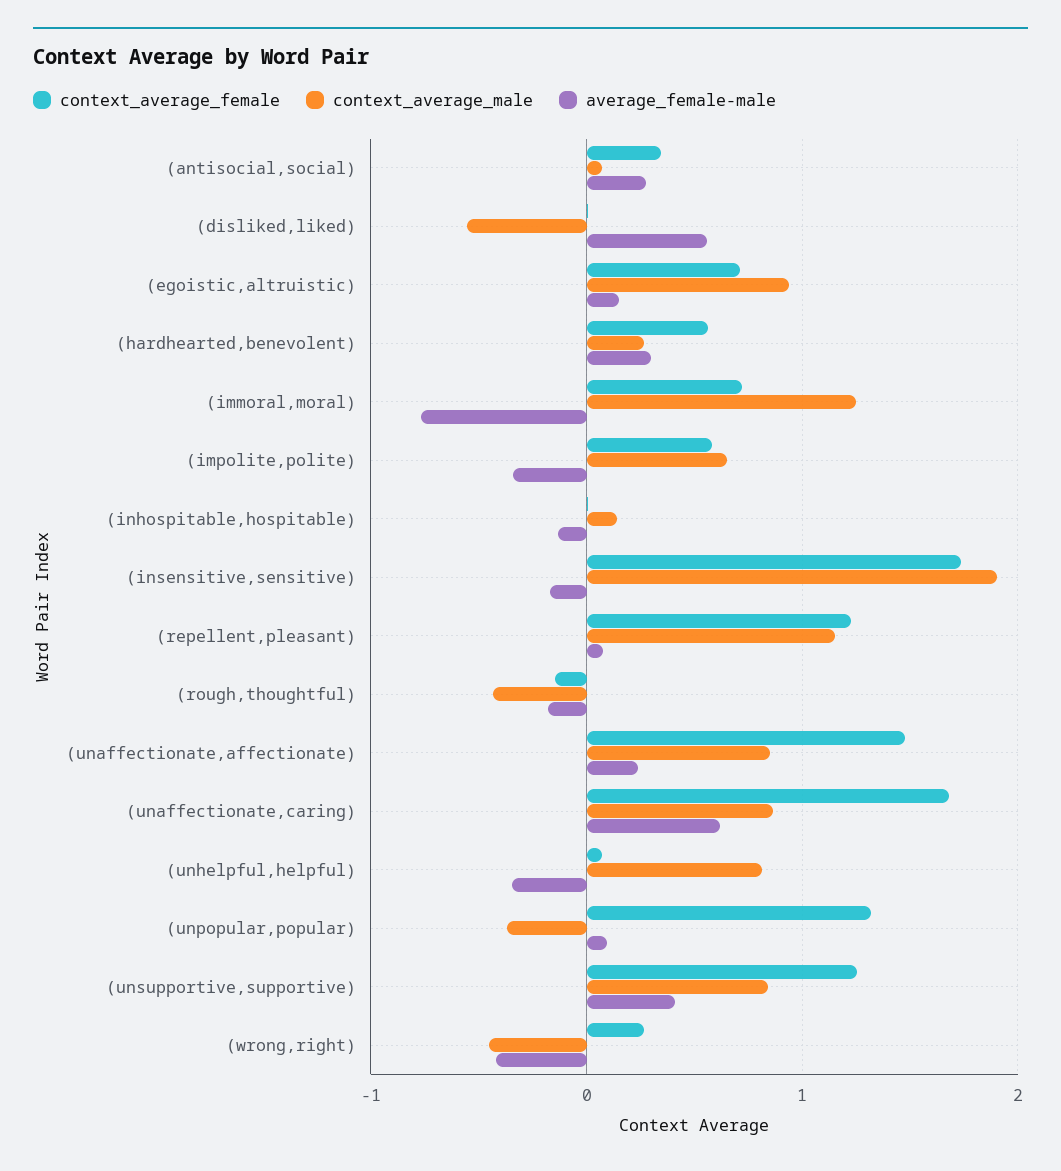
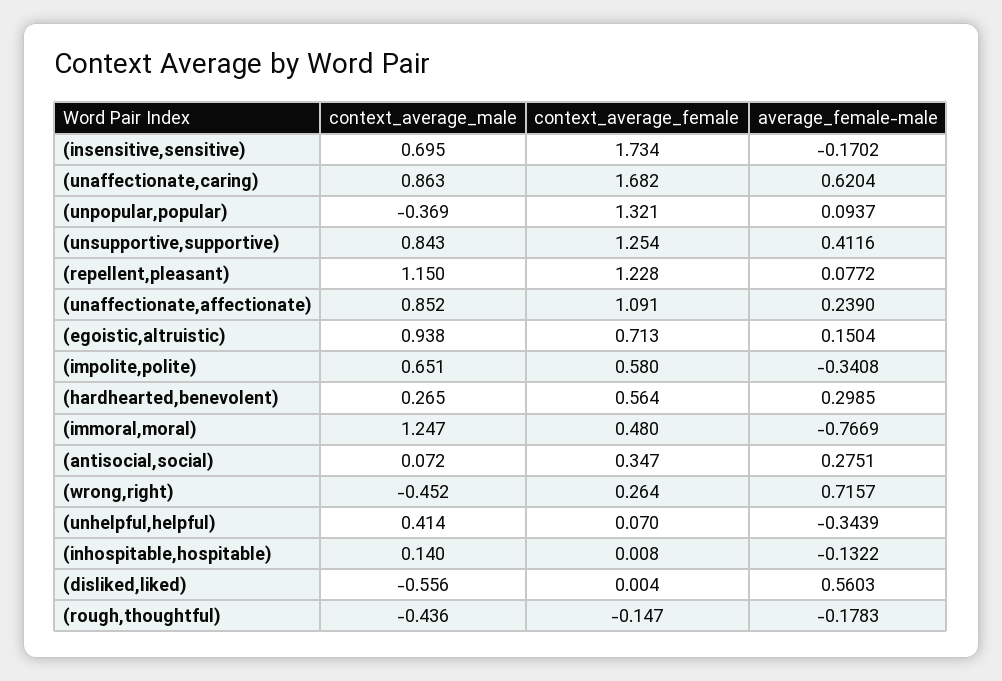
  {
    "context_average_female": {
      "(antisocial,social)": 0.347,
      "(disliked,liked)": 0.004,
      "(egoistic,altruistic)": 0.713,
      "(hardhearted,benevolent)": 0.564,
-     "(immoral,moral)": 0.7,
+     "(immoral,moral)": 0.48,
      "(impolite,polite)": 0.58,
      "(inhospitable,hospitable)": 0.008,
      "(insensitive,sensitive)": 1.734,
      "(repellent,pleasant)": 1.228,
      "(rough,thoughtful)": -0.147,
-     "(unaffectionate,affectionate)": 1.5,
+     "(unaffectionate,affectionate)": 1.091,
      "(unaffectionate,caring)": 1.682,
      "(unhelpful,helpful)": 0.07,
      "(unpopular,popular)": 1.321,
      "(unsupportive,supportive)": 1.254,
      "(wrong,right)": 0.264
    },
    "context_average_male": {
      "(antisocial,social)": 0.072,
      "(disliked,liked)": -0.556,
      "(egoistic,altruistic)": 0.938,
      "(hardhearted,benevolent)": 0.265,
      "(immoral,moral)": 1.247,
      "(impolite,polite)": 0.651,
      "(inhospitable,hospitable)": 0.14,
-     "(insensitive,sensitive)": 1.9,
+     "(insensitive,sensitive)": 0.695,
      "(repellent,pleasant)": 1.15,
      "(rough,thoughtful)": -0.436,
      "(unaffectionate,affectionate)": 0.852,
      "(unaffectionate,caring)": 0.863,
-     "(unhelpful,helpful)": 0.8,
+     "(unhelpful,helpful)": 0.414,
      "(unpopular,popular)": -0.369,
      "(unsupportive,supportive)": 0.843,
      "(wrong,right)": -0.452
    },
    "average_female-male": {
      "(antisocial,social)": 0.2751,
      "(disliked,liked)": 0.5603,
      "(egoistic,altruistic)": 0.1504,
      "(hardhearted,benevolent)": 0.2985,
      "(immoral,moral)": -0.7669,
      "(impolite,polite)": -0.3408,
      "(inhospitable,hospitable)": -0.1322,
      "(insensitive,sensitive)": -0.1702,
      "(repellent,pleasant)": 0.0772,
      "(rough,thoughtful)": -0.1783,
      "(unaffectionate,affectionate)": 0.239,
      "(unaffectionate,caring)": 0.6204,
      "(unhelpful,helpful)": -0.3439,
      "(unpopular,popular)": 0.0937,
      "(unsupportive,supportive)": 0.4116,
-     "(wrong,right)": -0.4
+     "(wrong,right)": 0.7157
    }
  }

